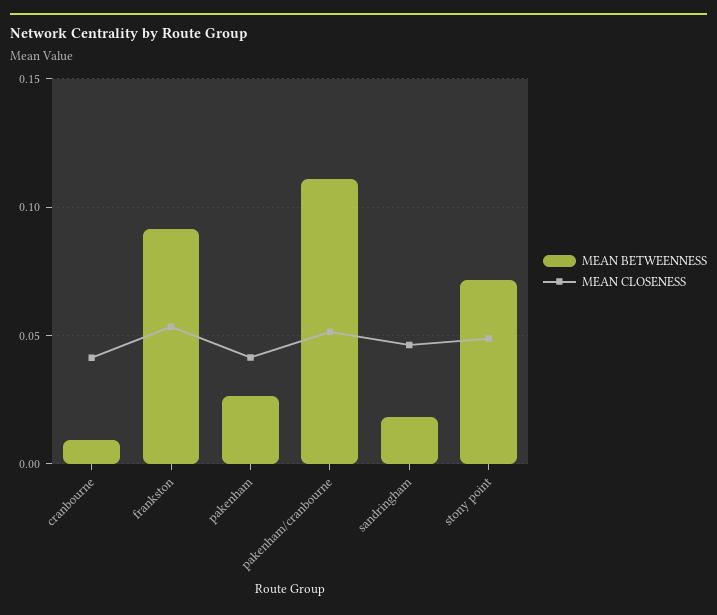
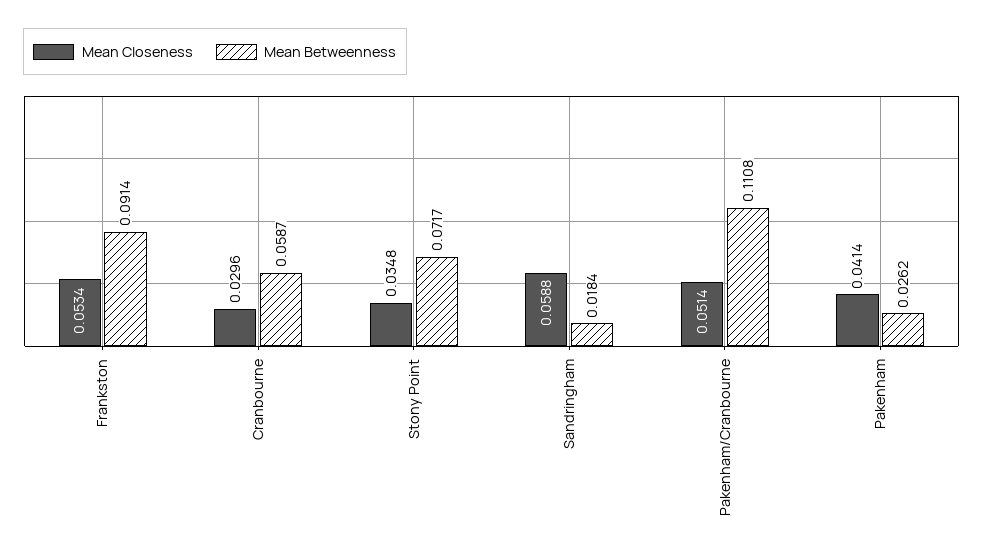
  {
    "MEAN BETWEENNESS": {
-     "cranbourne": 0.01,
+     "cranbourne": 0.0587,
      "frankston": 0.0914,
      "pakenham": 0.0262,
      "pakenham/cranbourne": 0.1108,
      "sandringham": 0.0184,
      "stony point": 0.0717
    },
    "MEAN CLOSENESS": {
-     "cranbourne": 0.04,
+     "cranbourne": 0.0296,
      "frankston": 0.0534,
      "pakenham": 0.0414,
      "pakenham/cranbourne": 0.0514,
-     "sandringham": 0.045,
+     "sandringham": 0.0588,
-     "stony point": 0.05
+     "stony point": 0.0348
    }
  }

